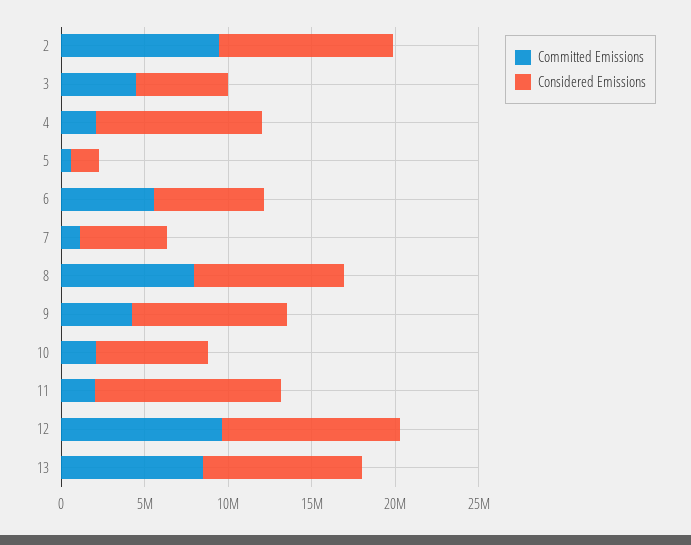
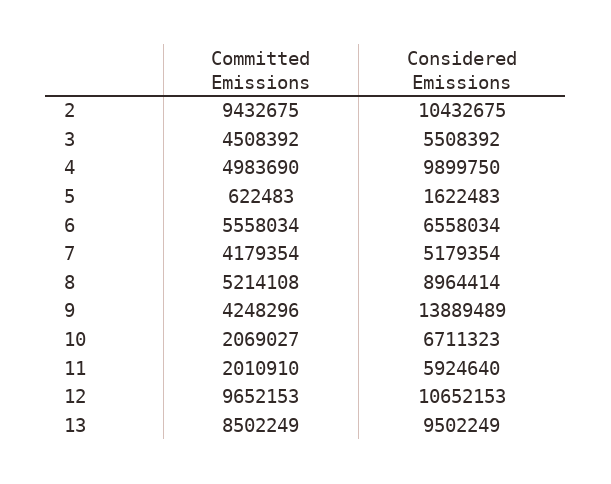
  {
    "Committed Emissions": {
      "2": 9432675,
      "3": 4508392,
-     "4": 2000000,
+     "4": 4983690,
      "5": 622483,
      "6": 5558034,
-     "7": 1000000,
+     "7": 4179354,
-     "8": 8000000,
+     "8": 5214108,
      "9": 4248296,
      "10": 2069027,
      "11": 2010910,
      "12": 9652153,
      "13": 8502249
    },
    "Considered Emissions": {
      "2": 10432675,
      "3": 5508392,
      "4": 9899750,
      "5": 1622483,
      "6": 6558034,
      "7": 5179354,
      "8": 8964414,
-     "9": 9000000,
+     "9": 13889489,
      "10": 6711323,
-     "11": 11000000,
+     "11": 5924640,
      "12": 10652153,
      "13": 9502249
    }
  }

